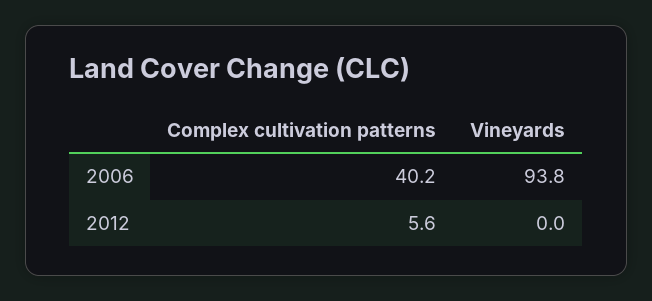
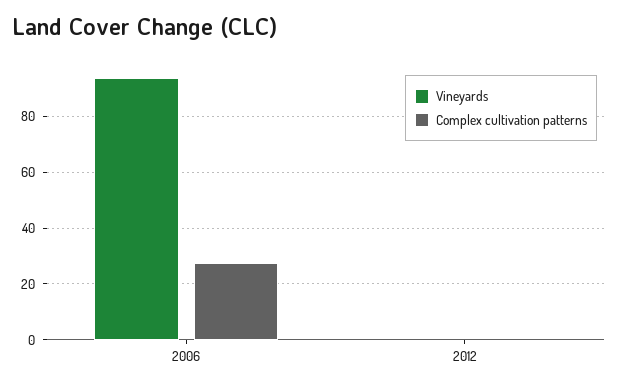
  {
    "Complex cultivation patterns": {
-     "2006": 40.2,
+     "2006": 27.5,
-     "2012": 5.6
+     "2012": 0
    },
    "Vineyards": {
      "2006": 93.8,
      "2012": 0
    }
  }

